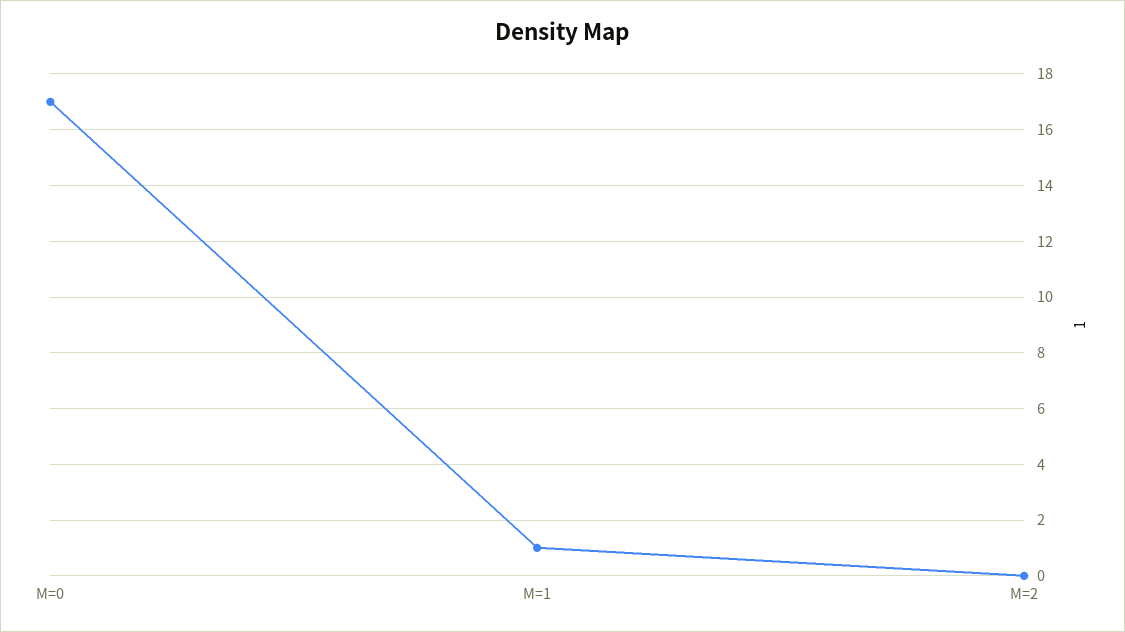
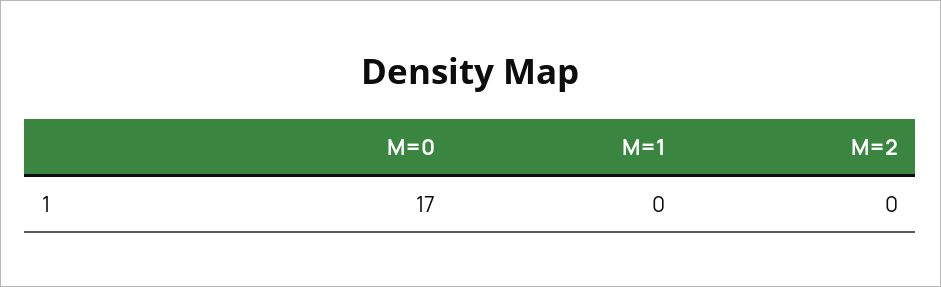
  {
    "M=0": 17,
-   "M=1": 1,
+   "M=1": 0,
    "M=2": 0
  }

